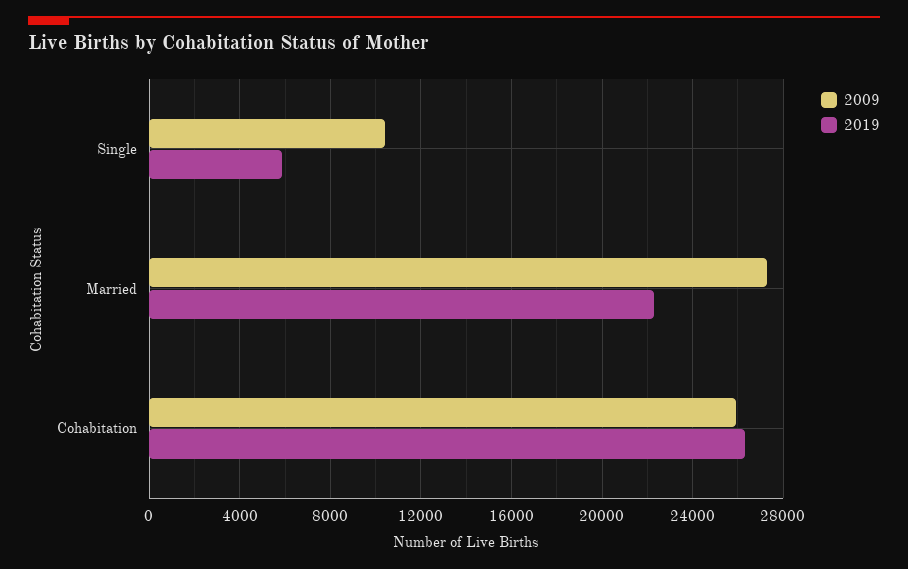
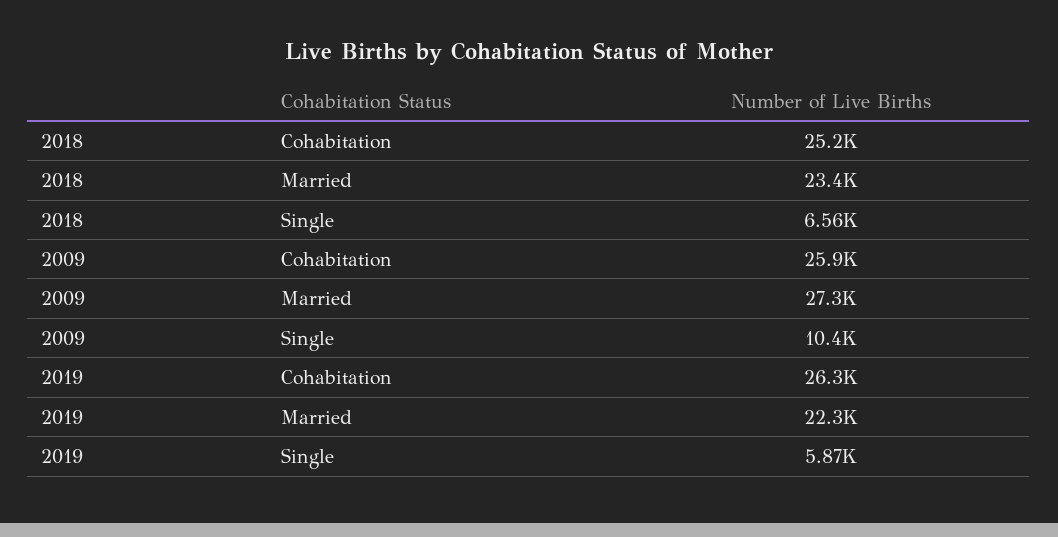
  {
    "2009": {
      "Single": 10400,
      "Married": 27300,
      "Cohabitation": 25900
    },
    "2019": {
      "Single": 5870,
      "Married": 22300,
      "Cohabitation": 26300
-   }
+   },
+   "2018": {
+     "Cohabitation": 25200,
+     "Married": 23400,
+     "Single": 6560
+   }
  }

